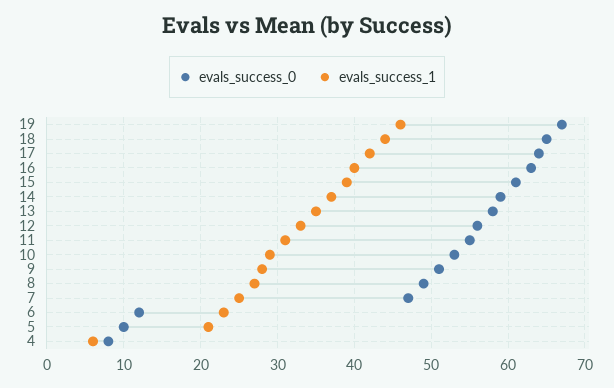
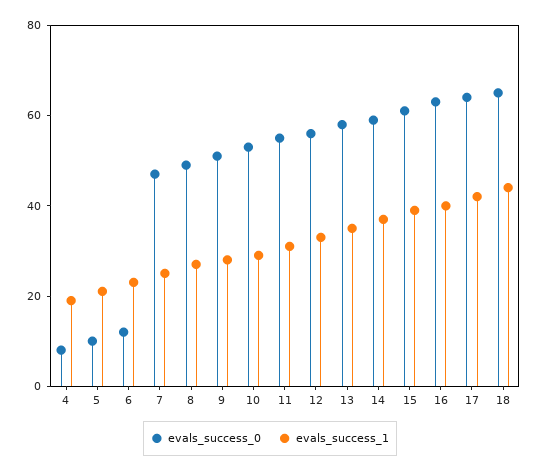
  {
    "evals_success_0": {
-     "19": 67,
      "18": 65,
      "17": 64,
      "16": 63,
      "15": 61,
      "14": 59,
      "13": 58,
      "12": 56,
      "11": 55,
      "10": 53,
      "9": 51,
      "8": 49,
      "7": 47,
      "6": 12,
      "5": 10,
      "4": 8
    },
    "evals_success_1": {
-     "19": 46,
      "18": 44,
      "17": 42,
      "16": 40,
      "15": 39,
      "14": 37,
      "13": 35,
      "12": 33,
      "11": 31,
      "10": 29,
      "9": 28,
      "8": 27,
      "7": 25,
      "6": 23,
      "5": 21,
-     "4": 6
+     "4": 20
    }
  }

